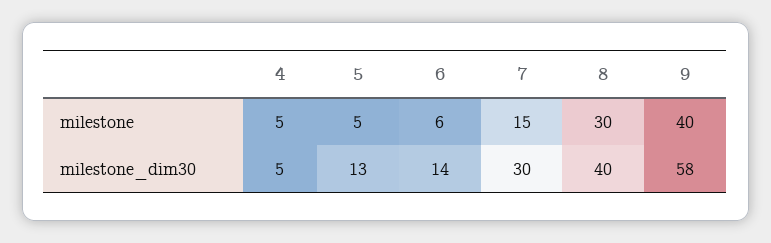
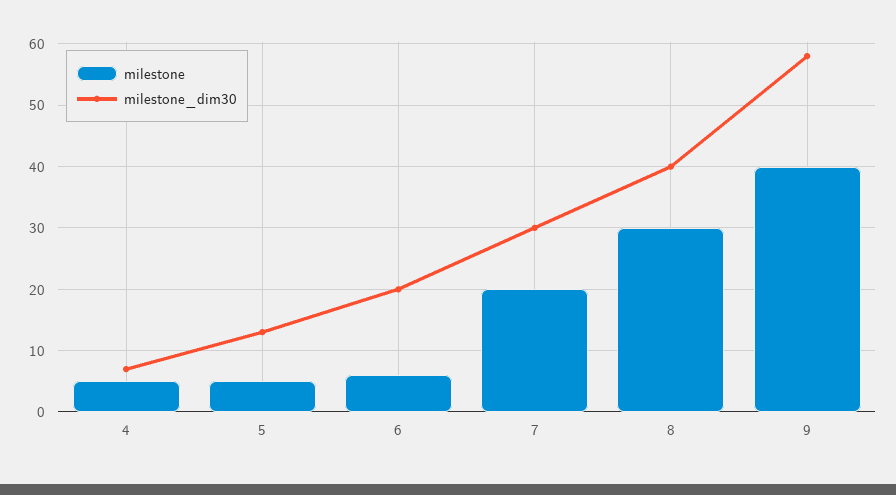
  {
    "milestone": {
      "4": 5,
      "5": 5,
      "6": 6,
-     "7": 15,
+     "7": 20,
      "8": 30,
      "9": 40
    },
    "milestone_dim30": {
-     "4": 5,
+     "4": 7,
      "5": 13,
-     "6": 14,
+     "6": 20,
      "7": 30,
      "8": 40,
      "9": 58
    }
  }

